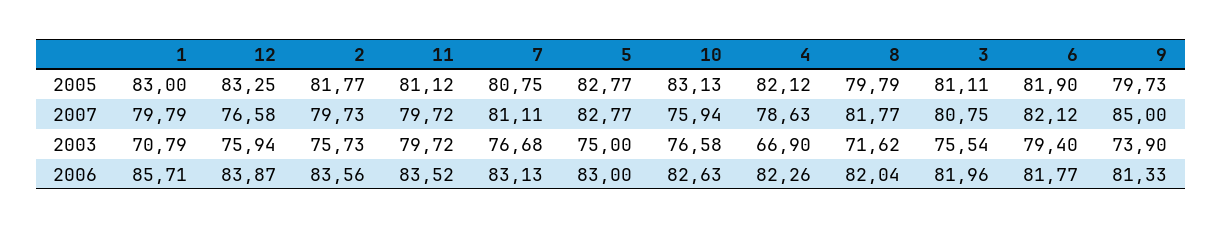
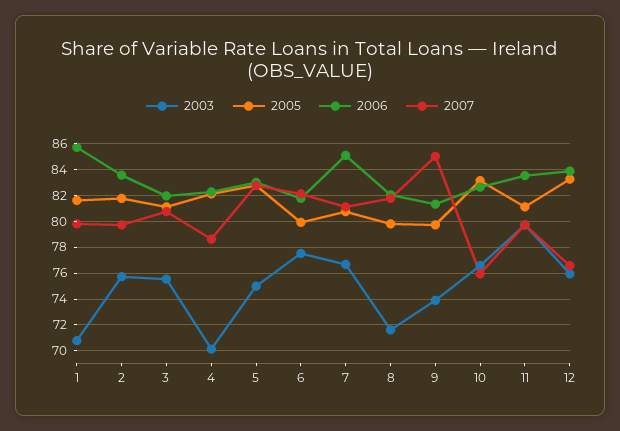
  {
    "2005": {
-     "1": 83,
+     "1": 81.5,
      "12": 83.25,
      "2": 81.77,
      "11": 81.12,
      "7": 80.75,
      "5": 82.77,
      "10": 83.13,
      "4": 82.12,
      "8": 79.79,
      "3": 81.11,
-     "6": 81.9,
+     "6": 80,
      "9": 79.73
    },
    "2007": {
      "1": 79.79,
      "12": 76.58,
      "2": 79.73,
      "11": 79.72,
      "7": 81.11,
      "5": 82.77,
      "10": 75.94,
      "4": 78.63,
      "8": 81.77,
      "3": 80.75,
      "6": 82.12,
      "9": 85
    },
    "2003": {
      "1": 70.79,
      "12": 75.94,
      "2": 75.73,
      "11": 79.72,
      "7": 76.68,
      "5": 75,
      "10": 76.58,
-     "4": 66.9,
+     "4": 70,
      "8": 71.62,
      "3": 75.54,
-     "6": 79.4,
+     "6": 77.5,
      "9": 73.9
    },
    "2006": {
      "1": 85.71,
      "12": 83.87,
      "2": 83.56,
      "11": 83.52,
-     "7": 83.13,
+     "7": 85,
      "5": 83,
      "10": 82.63,
      "4": 82.26,
      "8": 82.04,
      "3": 81.96,
      "6": 81.77,
      "9": 81.33
    }
  }

